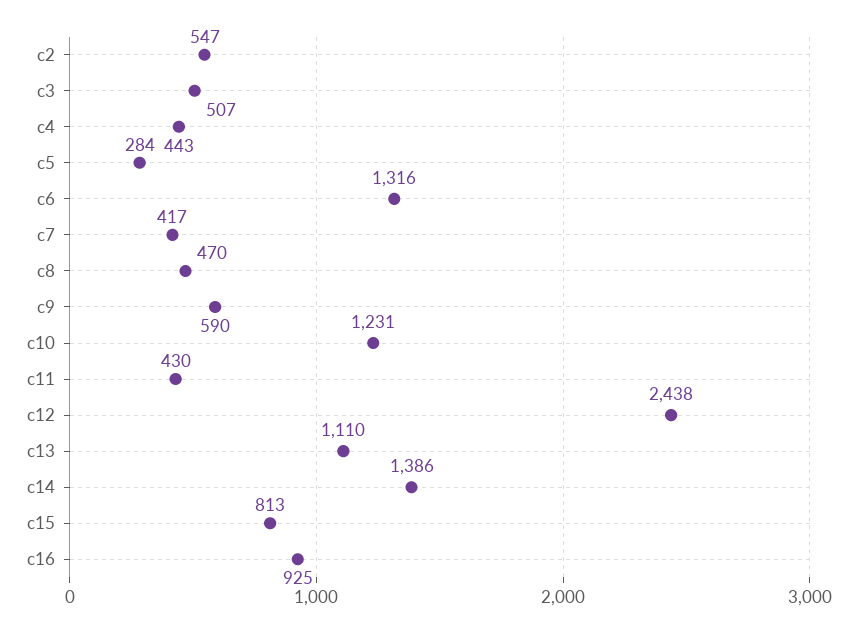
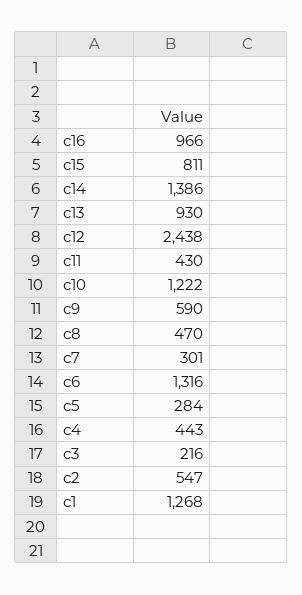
  {
    "c2": 547,
-   "c3": 507,
+   "c3": 216,
    "c4": 443,
    "c5": 284,
    "c6": 1316,
-   "c7": 417,
+   "c7": 301,
    "c8": 470,
    "c9": 590,
-   "c10": 1231,
+   "c10": 1222,
    "c11": 430,
    "c12": 2438,
-   "c13": 1110,
+   "c13": 930,
    "c14": 1386,
-   "c15": 813,
+   "c15": 811,
-   "c16": 925
+   "c16": 966,
+   "c1": 1268
  }

